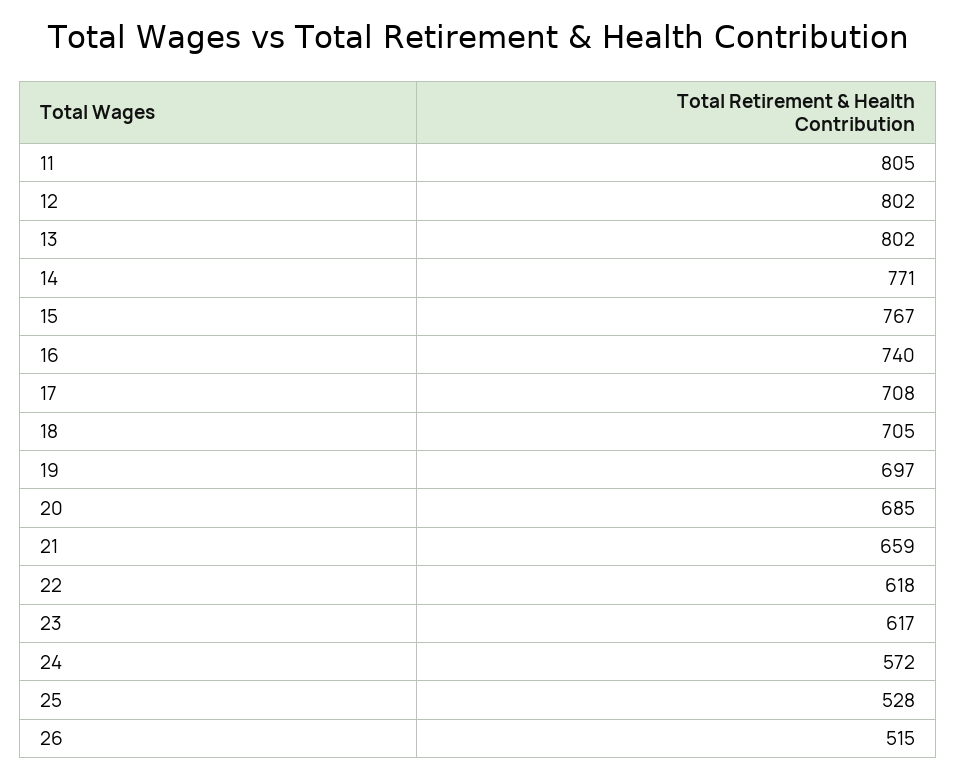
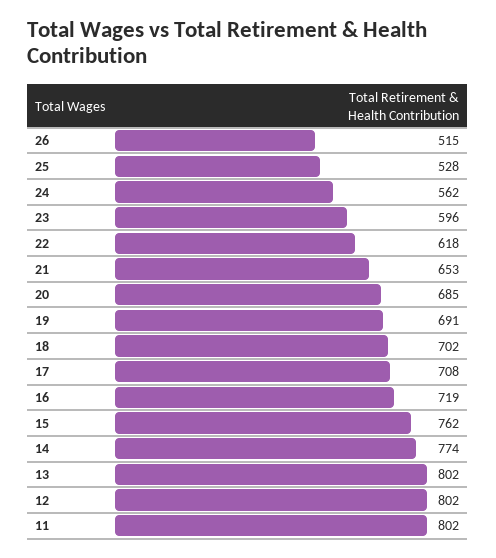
  {
-   "11": 805,
+   "11": 802,
    "12": 802,
    "13": 802,
-   "14": 771,
+   "14": 774,
-   "15": 767,
+   "15": 762,
-   "16": 740,
+   "16": 719,
    "17": 708,
-   "18": 705,
+   "18": 702,
-   "19": 697,
+   "19": 691,
    "20": 685,
-   "21": 659,
+   "21": 653,
    "22": 618,
-   "23": 617,
+   "23": 596,
-   "24": 572,
+   "24": 562,
    "25": 528,
    "26": 515
  }

